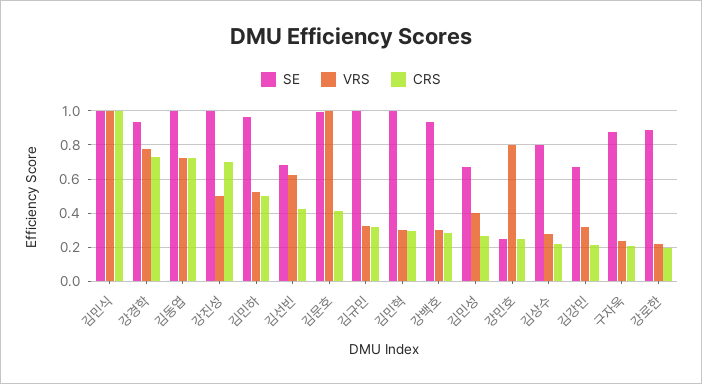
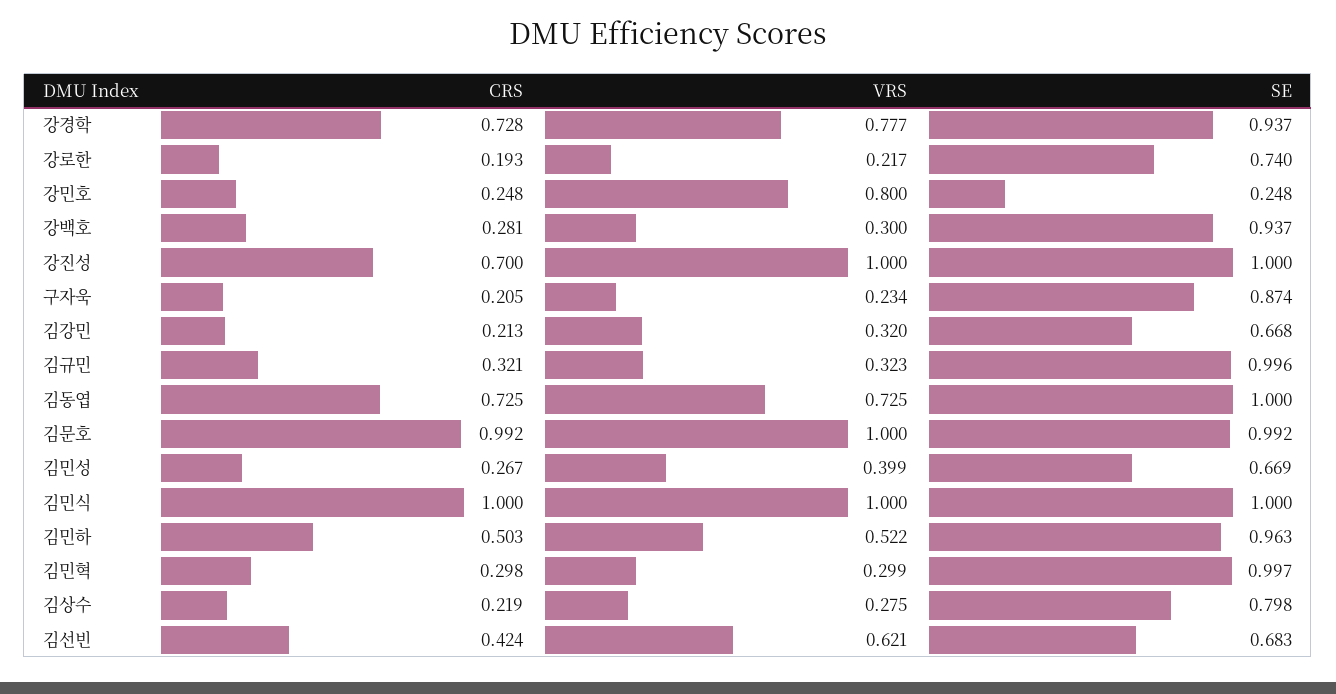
  {
    "SE": {
      "김민식": 1,
      "강경학": 0.937,
      "김동엽": 1,
      "강진성": 1,
      "김민하": 0.963,
      "김선빈": 0.683,
      "김문호": 0.992,
      "김규민": 0.996,
      "김민혁": 0.997,
      "강백호": 0.937,
      "김민성": 0.669,
      "강민호": 0.248,
      "김상수": 0.798,
      "김강민": 0.668,
      "구자욱": 0.874,
-     "강로한": 0.9
+     "강로한": 0.74
    },
    "VRS": {
      "김민식": 1,
      "강경학": 0.777,
      "김동엽": 0.725,
-     "강진성": 0.5,
+     "강진성": 1,
      "김민하": 0.522,
      "김선빈": 0.621,
      "김문호": 1,
      "김규민": 0.323,
      "김민혁": 0.299,
      "강백호": 0.3,
      "김민성": 0.399,
      "강민호": 0.8,
      "김상수": 0.275,
      "김강민": 0.32,
      "구자욱": 0.234,
      "강로한": 0.217
    },
    "CRS": {
      "김민식": 1,
      "강경학": 0.728,
      "김동엽": 0.725,
      "강진성": 0.7,
      "김민하": 0.503,
      "김선빈": 0.424,
-     "김문호": 0.4,
+     "김문호": 0.992,
      "김규민": 0.321,
      "김민혁": 0.298,
      "강백호": 0.281,
      "김민성": 0.267,
      "강민호": 0.248,
      "김상수": 0.219,
      "김강민": 0.213,
      "구자욱": 0.205,
      "강로한": 0.193
    }
  }

